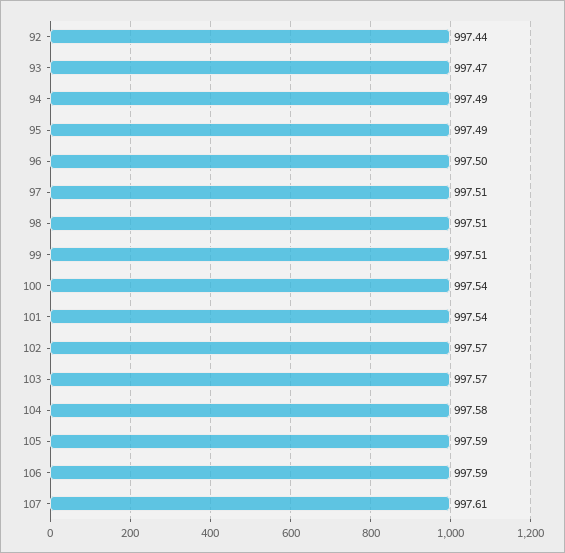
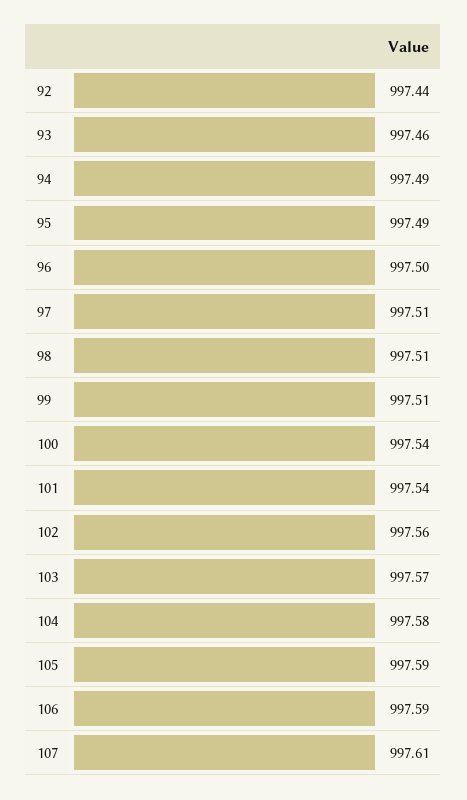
  {
    "92": 997.44,
-   "93": 997.47,
+   "93": 997.46,
    "94": 997.49,
    "95": 997.49,
    "96": 997.5,
    "97": 997.51,
    "98": 997.51,
    "99": 997.51,
    "100": 997.54,
    "101": 997.54,
-   "102": 997.57,
+   "102": 997.56,
    "103": 997.57,
    "104": 997.58,
    "105": 997.59,
    "106": 997.59,
    "107": 997.61
  }

